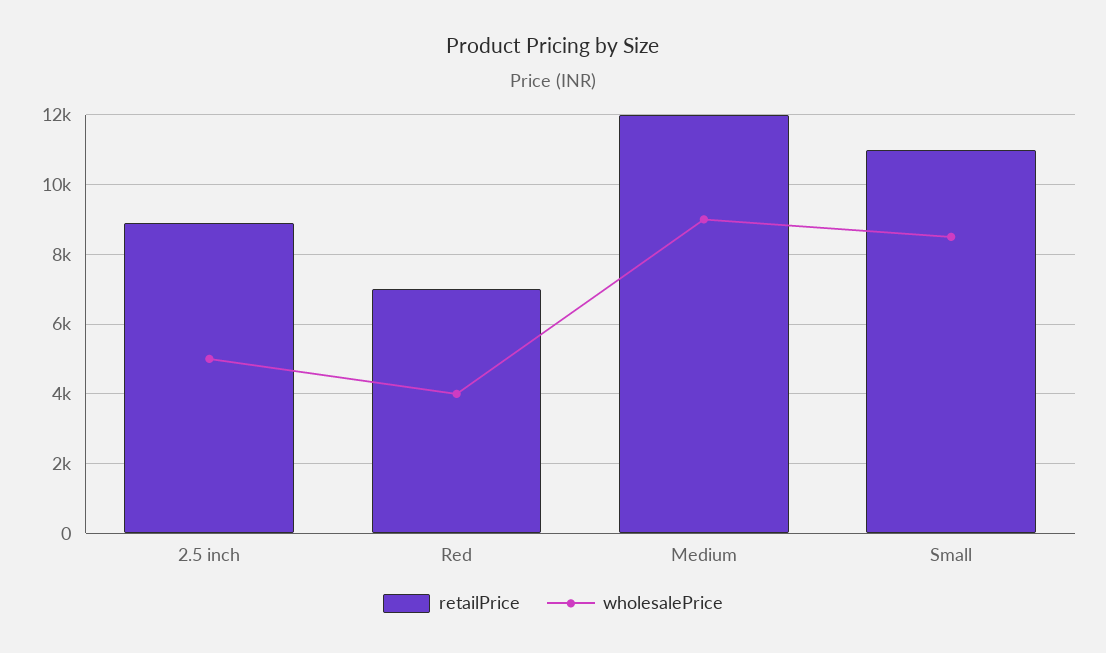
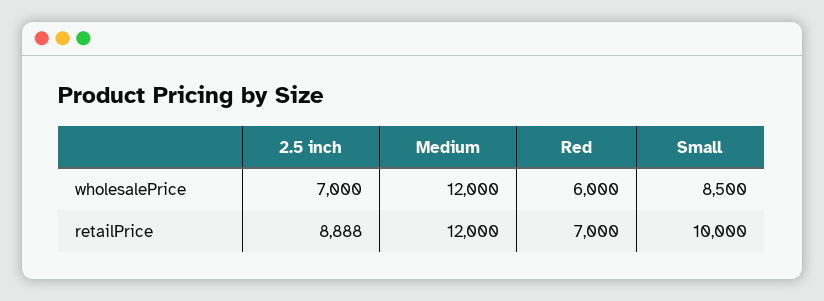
  {
    "retailPrice": {
      "2.5 inch": 8888,
      "Red": 7000,
      "Medium": 12000,
-     "Small": 11000
+     "Small": 10000
    },
    "wholesalePrice": {
-     "2.5 inch": 5000,
+     "2.5 inch": 7000,
-     "Red": 4000,
+     "Red": 6000,
-     "Medium": 9000,
+     "Medium": 12000,
      "Small": 8500
    }
  }

